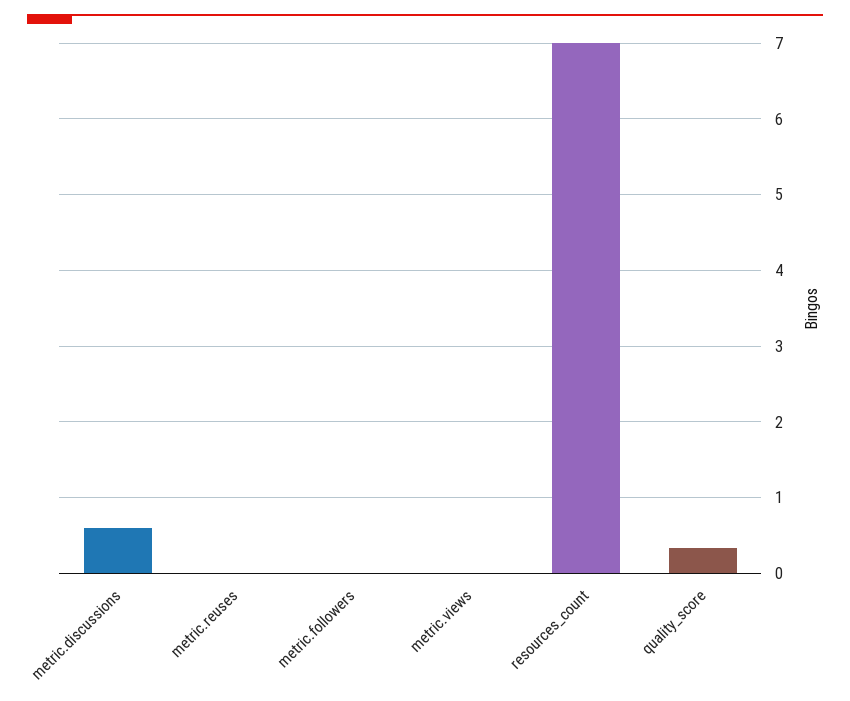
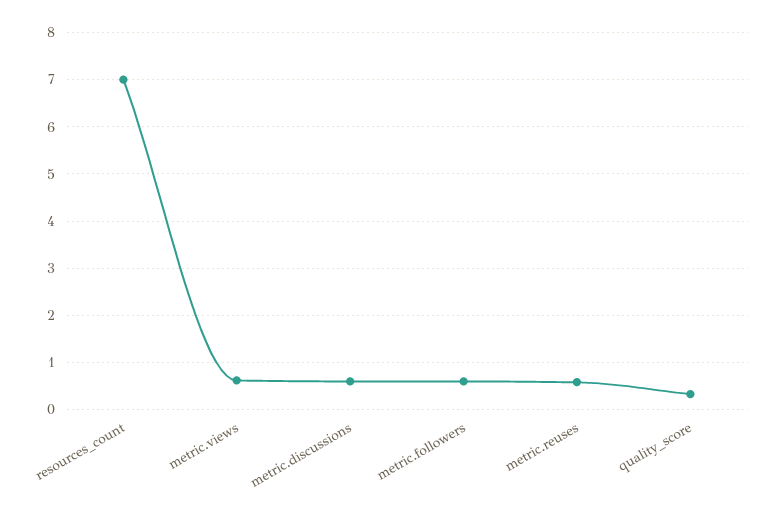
  {
    "metric.discussions": 0.6,
-   "metric.reuses": 0,
+   "metric.reuses": 0.6,
-   "metric.followers": 0,
+   "metric.followers": 0.6,
-   "metric.views": 0,
+   "metric.views": 0.6,
    "resources_count": 7,
    "quality_score": 0.3
  }

